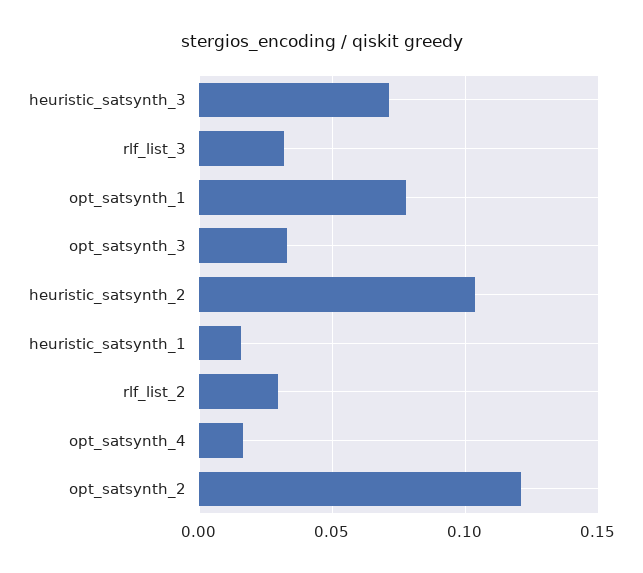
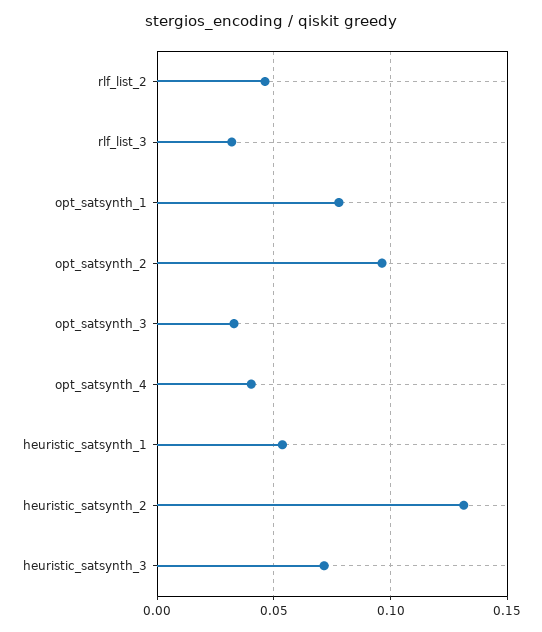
  {
    "heuristic_satsynth_3": 0.07,
    "rlf_list_3": 0.03,
    "opt_satsynth_1": 0.08,
    "opt_satsynth_3": 0.035,
-   "heuristic_satsynth_2": 0.105,
+   "heuristic_satsynth_2": 0.13,
-   "heuristic_satsynth_1": 0.015,
+   "heuristic_satsynth_1": 0.055,
-   "rlf_list_2": 0.03,
+   "rlf_list_2": 0.045,
-   "opt_satsynth_4": 0.015,
+   "opt_satsynth_4": 0.04,
-   "opt_satsynth_2": 0.12
+   "opt_satsynth_2": 0.095
  }

